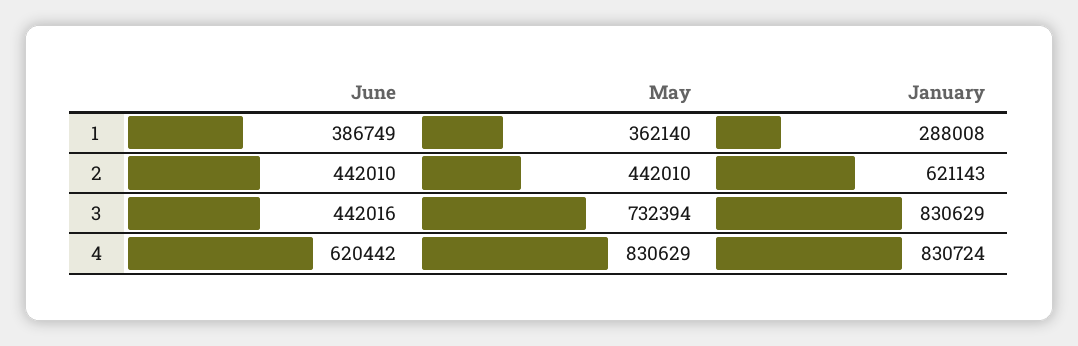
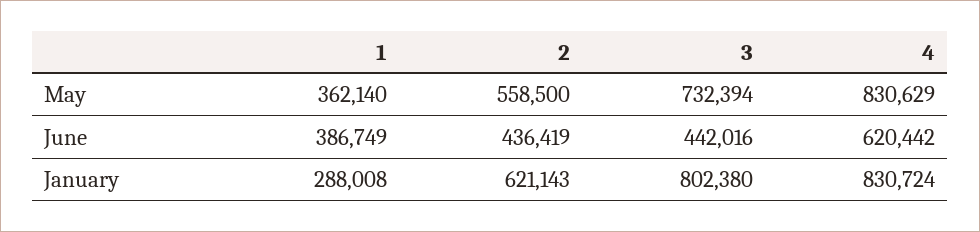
  {
    "June": {
      "1": 386749,
-     "2": 442010,
+     "2": 436419,
      "3": 442016,
      "4": 620442
    },
    "May": {
      "1": 362140,
-     "2": 442010,
+     "2": 558500,
      "3": 732394,
      "4": 830629
    },
    "January": {
      "1": 288008,
      "2": 621143,
-     "3": 830629,
+     "3": 802380,
      "4": 830724
    }
  }

